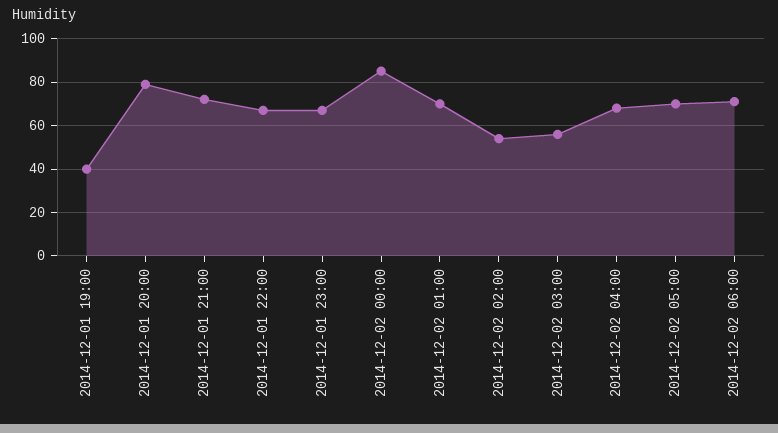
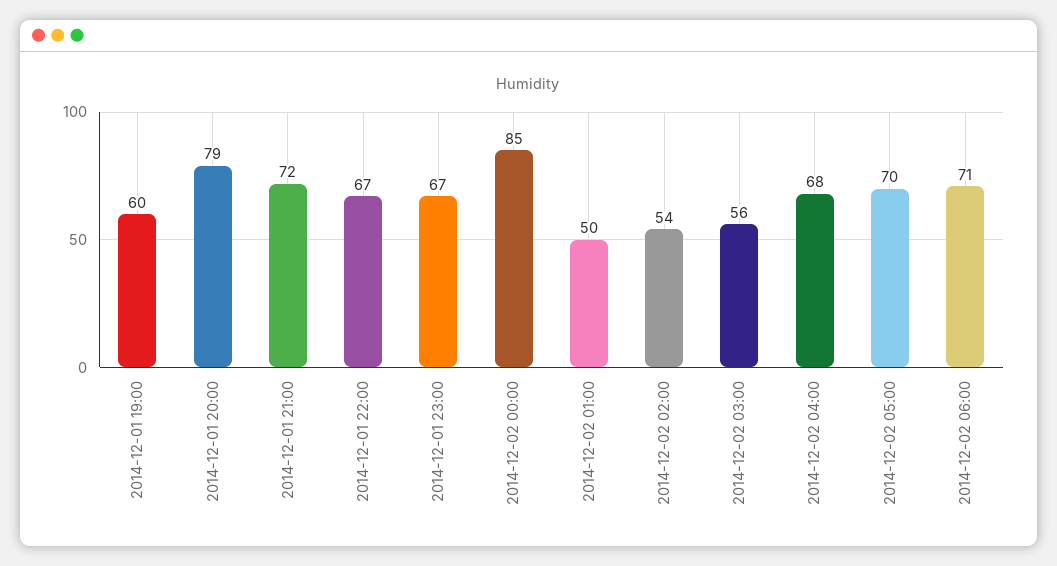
  {
-   "2014-12-01 19:00": 40,
+   "2014-12-01 19:00": 60,
    "2014-12-01 20:00": 79,
    "2014-12-01 21:00": 72,
    "2014-12-01 22:00": 67,
    "2014-12-01 23:00": 67,
    "2014-12-02 00:00": 85,
-   "2014-12-02 01:00": 70,
+   "2014-12-02 01:00": 50,
    "2014-12-02 02:00": 54,
    "2014-12-02 03:00": 56,
    "2014-12-02 04:00": 68,
    "2014-12-02 05:00": 70,
    "2014-12-02 06:00": 71
  }

